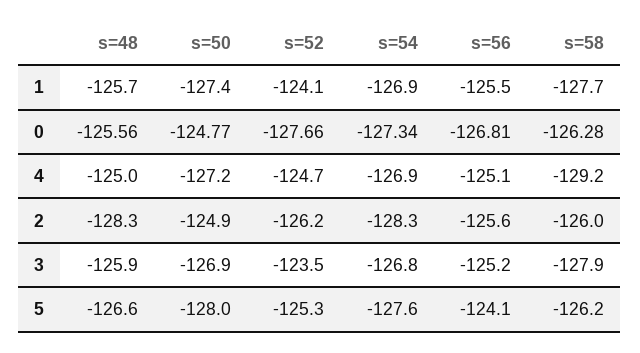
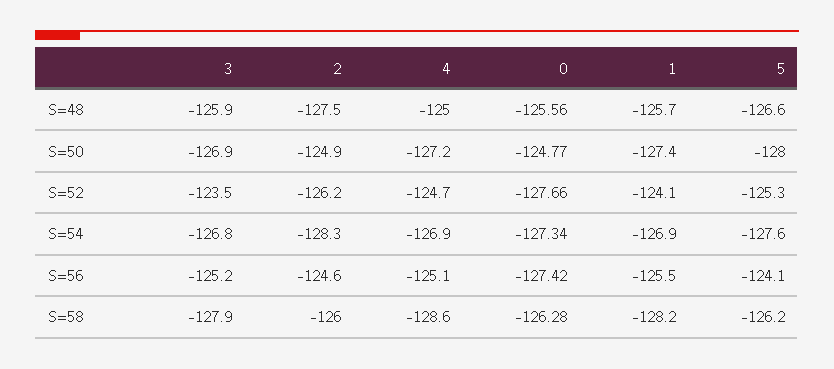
  {
    "s=48": {
      "1": -125.7,
      "0": -125.56,
      "4": -125,
-     "2": -128.3,
+     "2": -127.5,
      "3": -125.9,
      "5": -126.6
    },
    "s=50": {
      "1": -127.4,
      "0": -124.77,
      "4": -127.2,
      "2": -124.9,
      "3": -126.9,
      "5": -128
    },
    "s=52": {
      "1": -124.1,
      "0": -127.66,
      "4": -124.7,
      "2": -126.2,
      "3": -123.5,
      "5": -125.3
    },
    "s=54": {
      "1": -126.9,
      "0": -127.34,
      "4": -126.9,
      "2": -128.3,
      "3": -126.8,
      "5": -127.6
    },
    "s=56": {
      "1": -125.5,
-     "0": -126.81,
+     "0": -127.42,
      "4": -125.1,
-     "2": -125.6,
+     "2": -124.6,
      "3": -125.2,
      "5": -124.1
    },
    "s=58": {
-     "1": -127.7,
+     "1": -128.2,
      "0": -126.28,
-     "4": -129.2,
+     "4": -128.6,
      "2": -126,
      "3": -127.9,
      "5": -126.2
    }
  }

